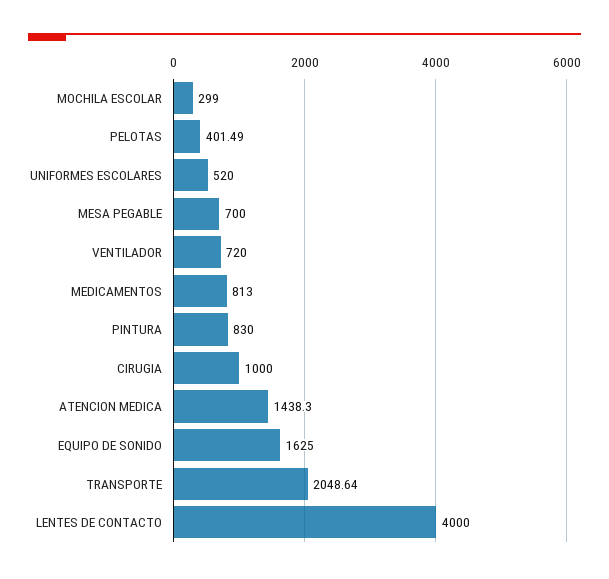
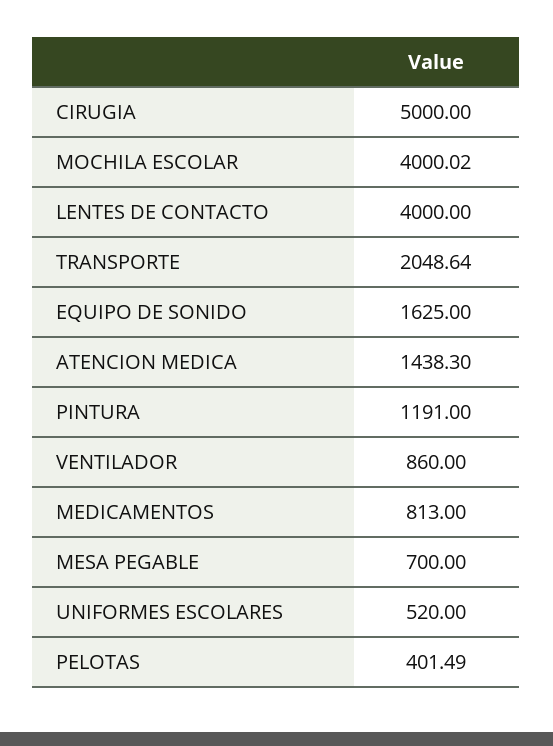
  {
-   "MOCHILA ESCOLAR": 299,
+   "MOCHILA ESCOLAR": 4000.02,
    "PELOTAS": 401.49,
    "UNIFORMES ESCOLARES": 520,
    "MESA PEGABLE": 700,
-   "VENTILADOR": 720,
+   "VENTILADOR": 860,
    "MEDICAMENTOS": 813,
-   "PINTURA": 830,
+   "PINTURA": 1191,
-   "CIRUGIA": 1000,
+   "CIRUGIA": 5000,
    "ATENCION MEDICA": 1438.3,
    "EQUIPO DE SONIDO": 1625,
    "TRANSPORTE": 2048.64,
    "LENTES DE CONTACTO": 4000
  }

